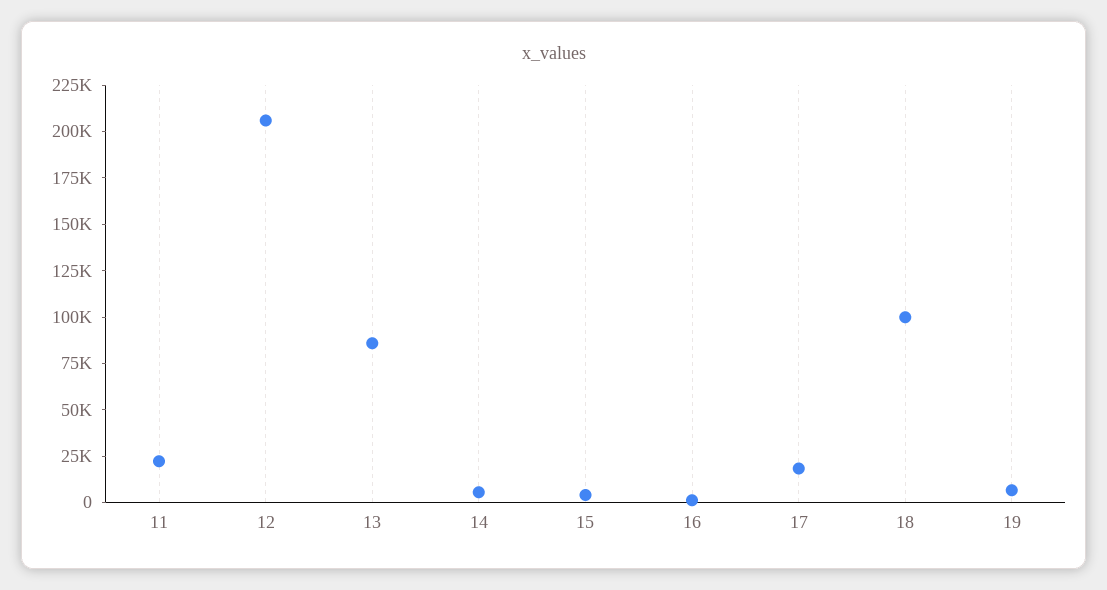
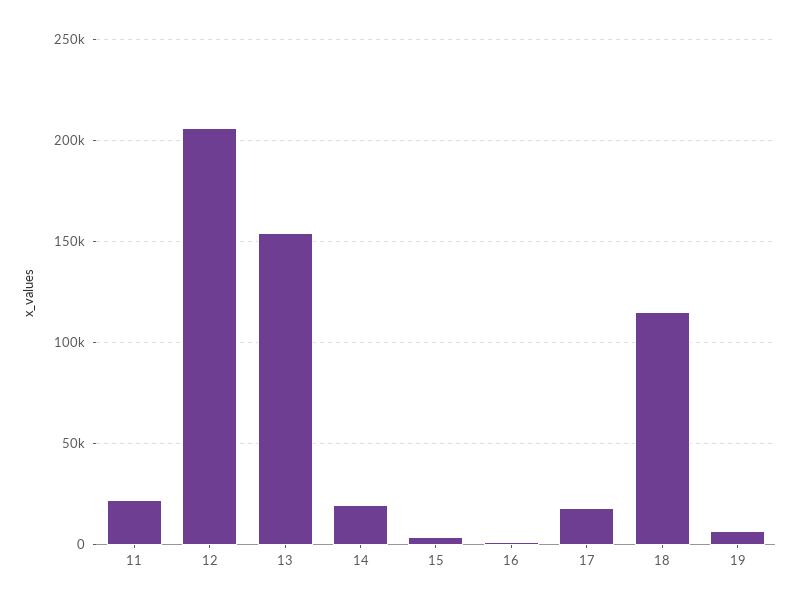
  {
    "11": 20000,
    "12": 205000,
-   "13": 85000,
+   "13": 155000,
-   "14": 5000,
+   "14": 20000,
    "15": 5000,
    "16": 0,
    "17": 20000,
-   "18": 100000,
+   "18": 115000,
    "19": 5000
  }

